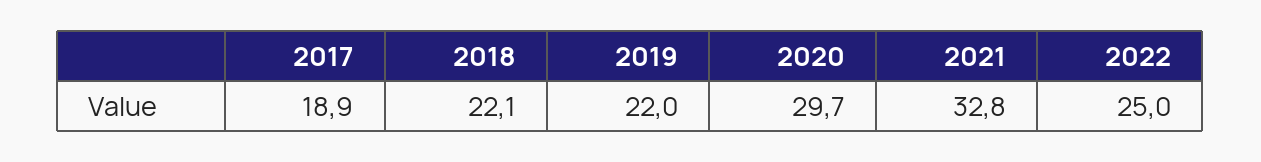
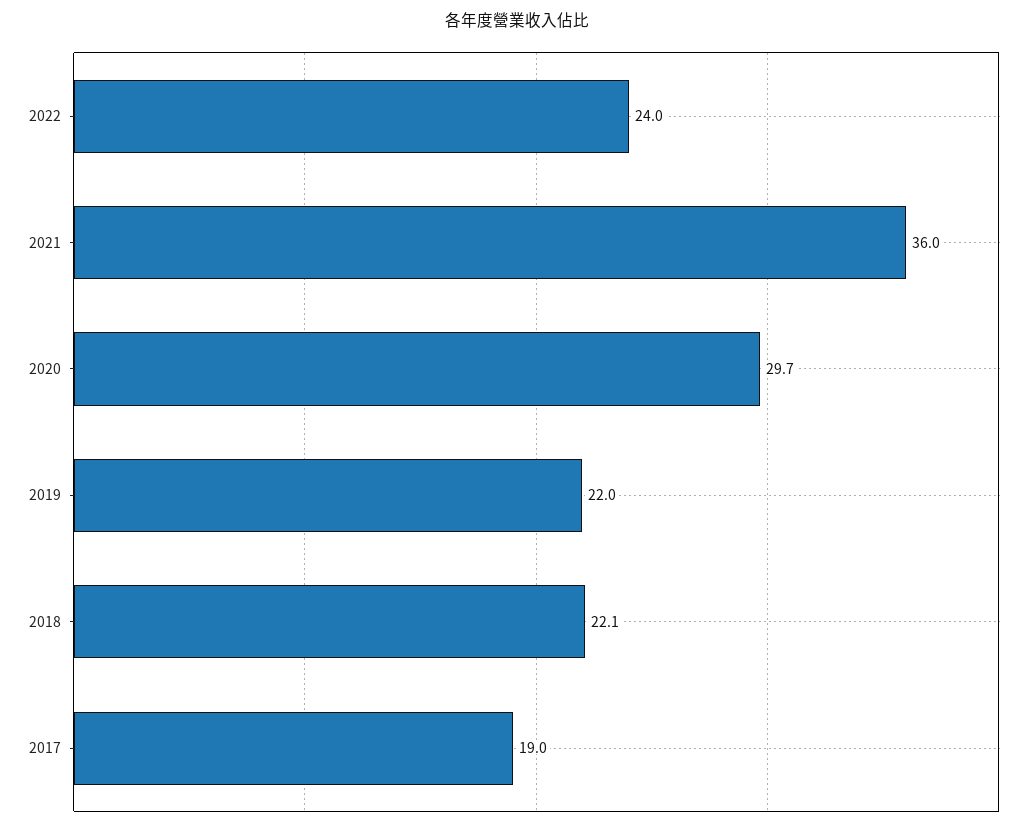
  {
-   "2017": 18.9,
+   "2017": 19,
    "2018": 22.1,
    "2019": 22,
    "2020": 29.7,
-   "2021": 32.8,
+   "2021": 36,
-   "2022": 25
+   "2022": 24
  }

